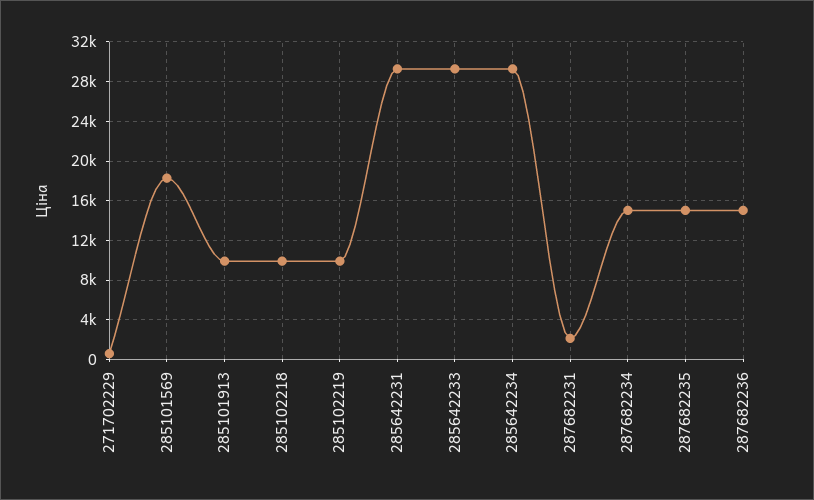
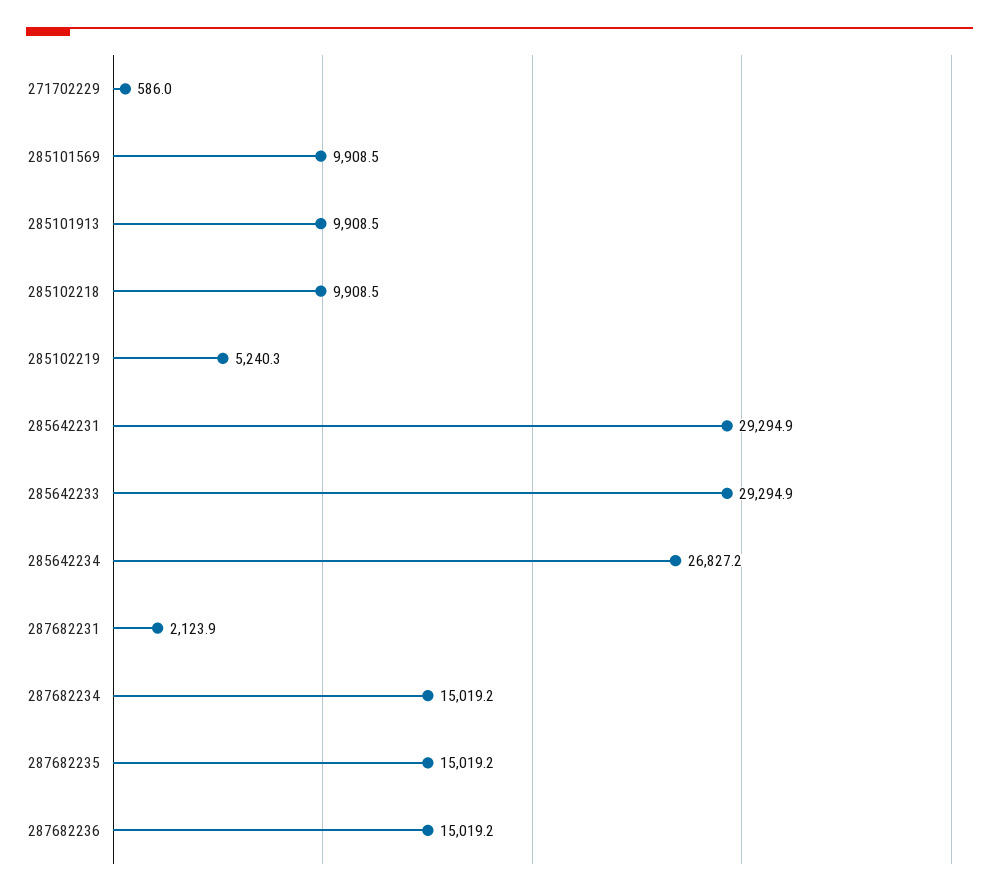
  {
    "271702229": 586,
-   "285101569": 18000,
+   "285101569": 9908.5,
    "285101913": 9908.5,
    "285102218": 9908.5,
-   "285102219": 10000,
+   "285102219": 5240.3,
    "285642231": 29294.9,
    "285642233": 29294.9,
-   "285642234": 29000,
+   "285642234": 26827.2,
    "287682231": 2123.9,
    "287682234": 15019.2,
    "287682235": 15019.2,
    "287682236": 15019.2
  }

